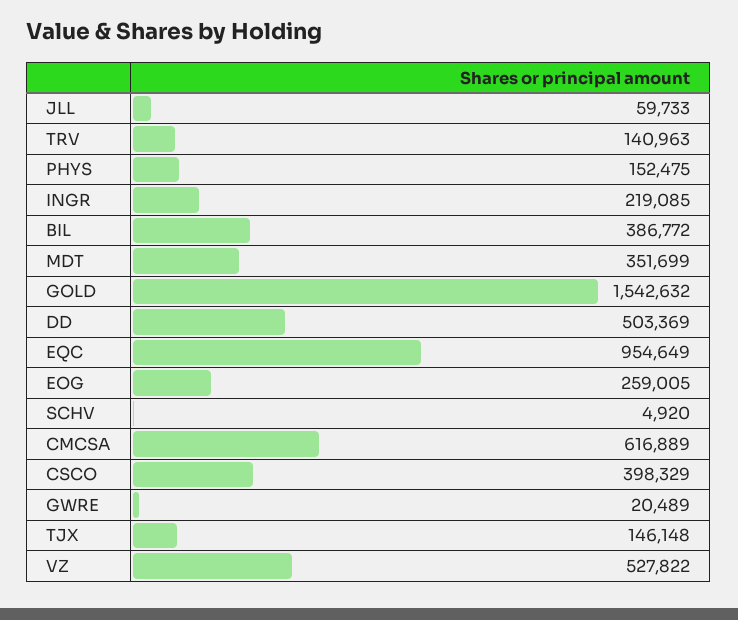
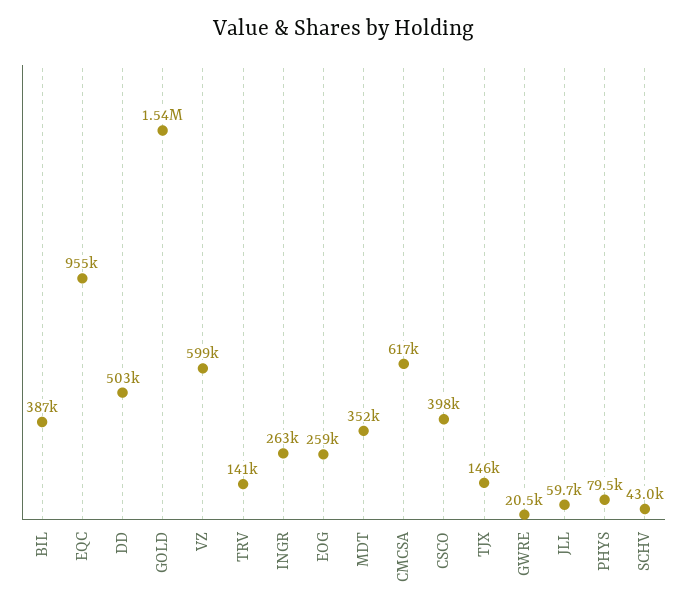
  {
    "JLL": 59733,
    "TRV": 140963,
-   "PHYS": 152475,
+   "PHYS": 79500,
-   "INGR": 219085,
+   "INGR": 263000,
    "BIL": 386772,
    "MDT": 351699,
    "GOLD": 1542632,
    "DD": 503369,
    "EQC": 954649,
    "EOG": 259005,
-   "SCHV": 4920,
+   "SCHV": 43000,
    "CMCSA": 616889,
    "CSCO": 398329,
    "GWRE": 20489,
    "TJX": 146148,
-   "VZ": 527822
+   "VZ": 599000
  }

